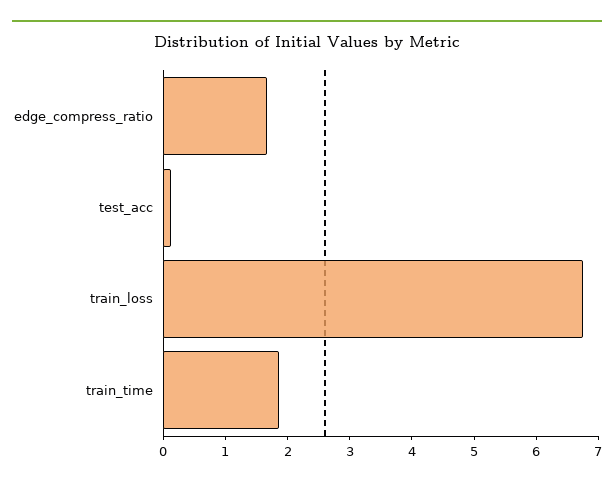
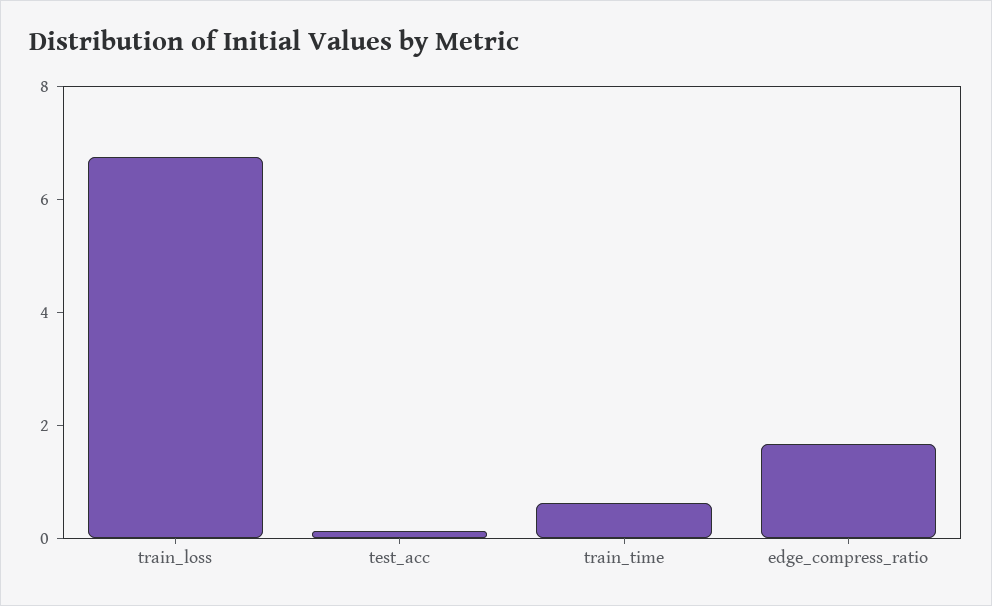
  {
    "edge_compress_ratio": 1.6,
    "test_acc": 0.2,
    "train_loss": 6.8,
-   "train_time": 1.8
+   "train_time": 0.5
  }

